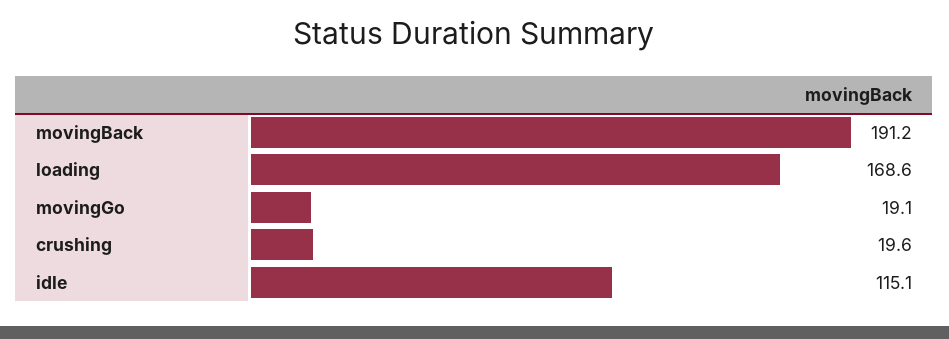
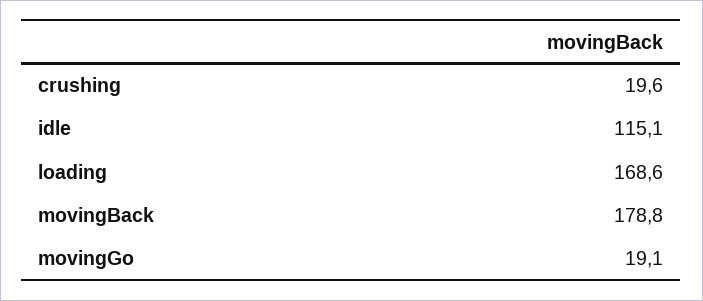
  {
-   "movingBack": 191.2,
+   "movingBack": 178.8,
    "loading": 168.6,
    "movingGo": 19.1,
    "crushing": 19.6,
    "idle": 115.1
  }

